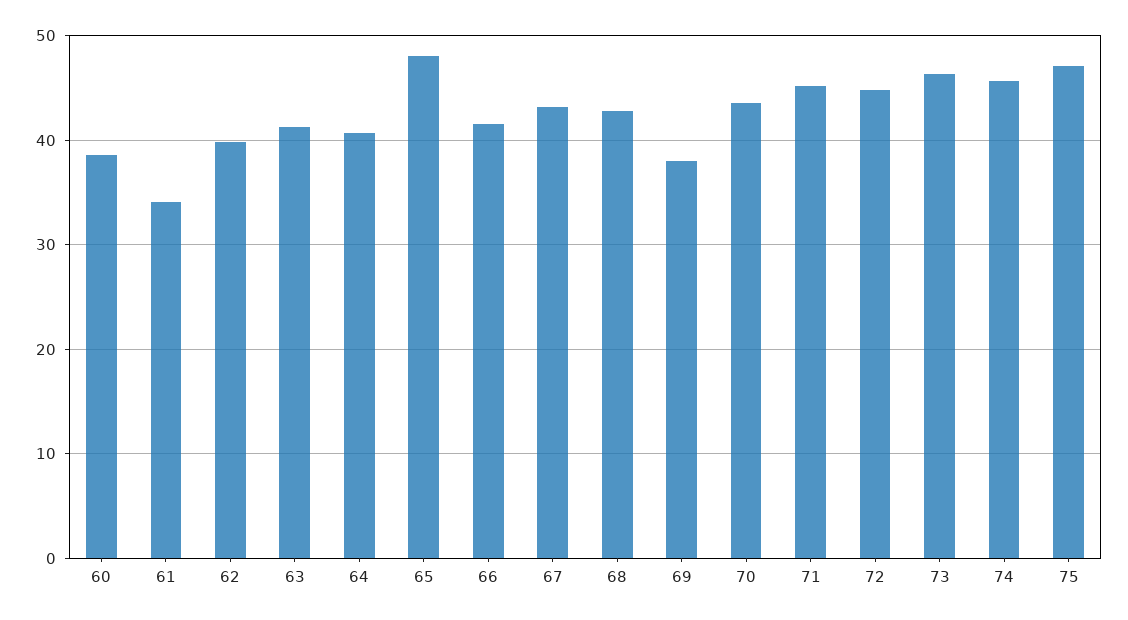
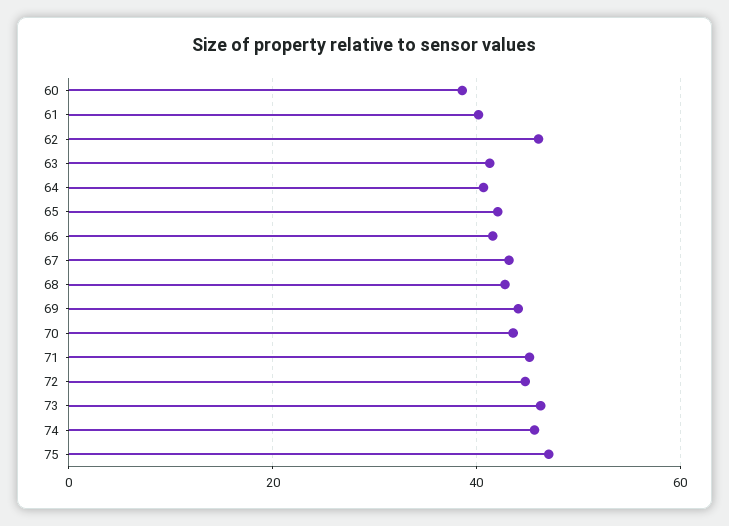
  {
    "60": 39,
-   "61": 34,
+   "61": 40,
-   "62": 40,
+   "62": 46,
    "63": 41,
    "64": 41,
-   "65": 48,
+   "65": 42,
    "66": 42,
    "67": 43,
    "68": 43,
-   "69": 38,
+   "69": 44,
    "70": 44,
    "71": 45,
    "72": 45,
    "73": 46,
    "74": 46,
    "75": 47
  }

